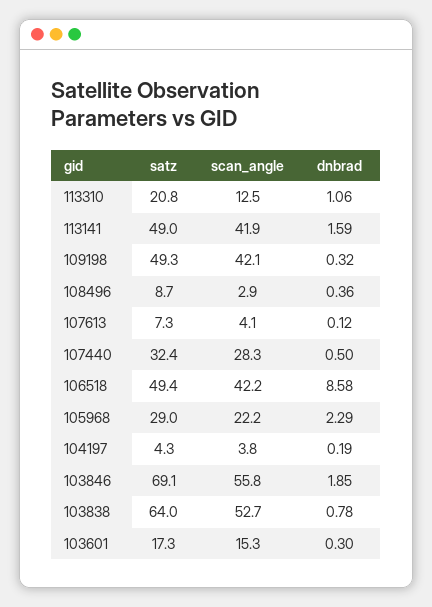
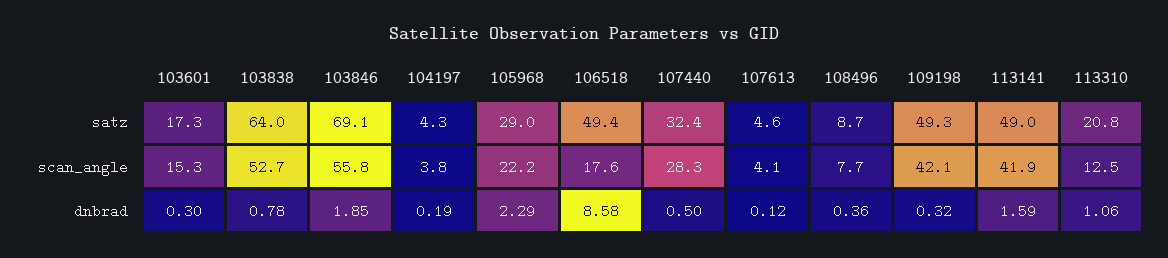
  {
    "satz": {
      "113310": 20.8,
      "113141": 49,
      "109198": 49.3,
      "108496": 8.7,
-     "107613": 7.3,
+     "107613": 4.6,
      "107440": 32.4,
      "106518": 49.4,
      "105968": 29,
      "104197": 4.3,
      "103846": 69.1,
      "103838": 64,
      "103601": 17.3
    },
    "scan_angle": {
      "113310": 12.5,
      "113141": 41.9,
      "109198": 42.1,
-     "108496": 2.9,
+     "108496": 7.7,
      "107613": 4.1,
      "107440": 28.3,
-     "106518": 42.2,
+     "106518": 17.6,
      "105968": 22.2,
      "104197": 3.8,
      "103846": 55.8,
      "103838": 52.7,
      "103601": 15.3
    },
    "dnbrad": {
      "113310": 1.06,
      "113141": 1.59,
      "109198": 0.32,
      "108496": 0.36,
      "107613": 0.12,
      "107440": 0.5,
      "106518": 8.58,
      "105968": 2.29,
      "104197": 0.19,
      "103846": 1.85,
      "103838": 0.78,
      "103601": 0.3
    }
  }

